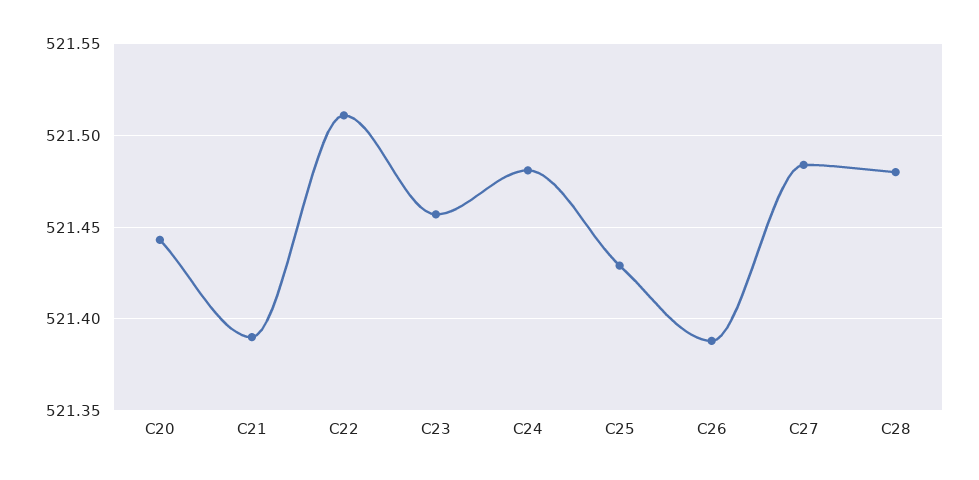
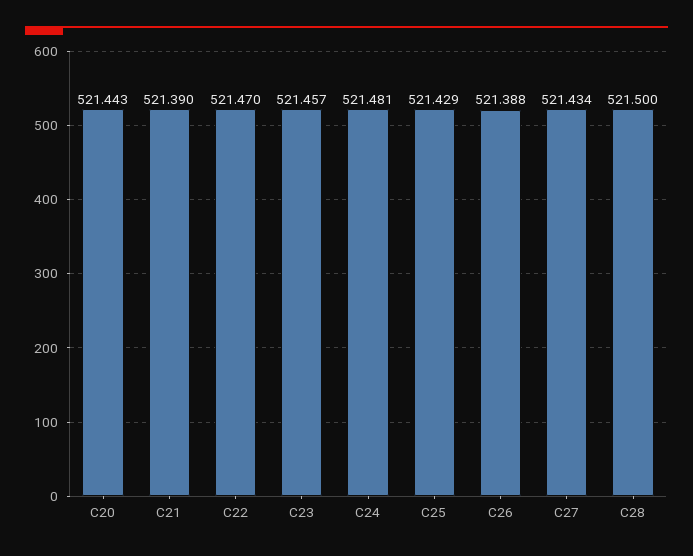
  {
    "C20": 521.443,
    "C21": 521.39,
-   "C22": 521.51,
+   "C22": 521.47,
    "C23": 521.457,
    "C24": 521.481,
    "C25": 521.429,
    "C26": 521.388,
-   "C27": 521.485,
+   "C27": 521.434,
-   "C28": 521.48
+   "C28": 521.5
  }

